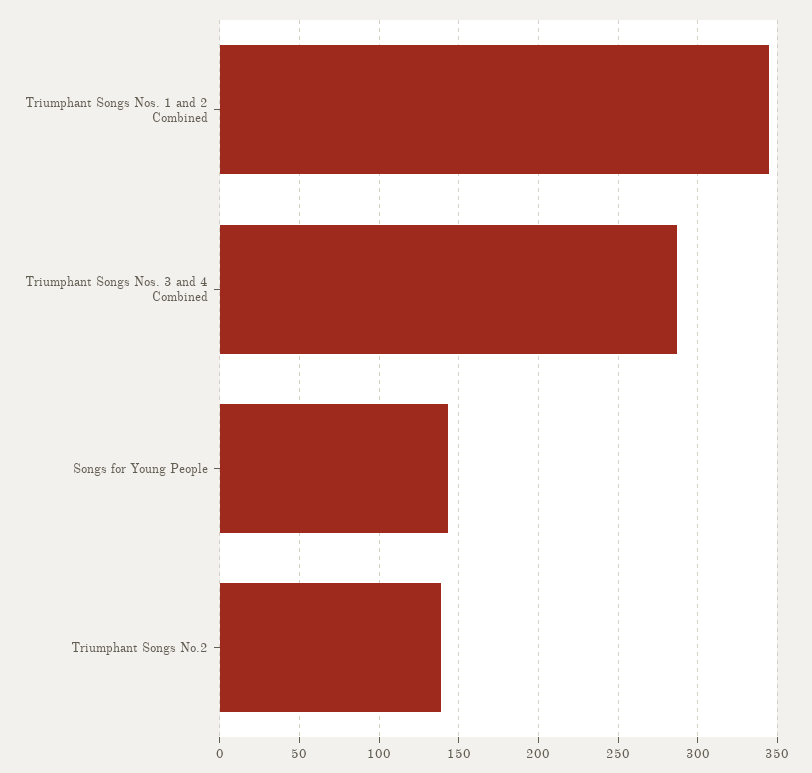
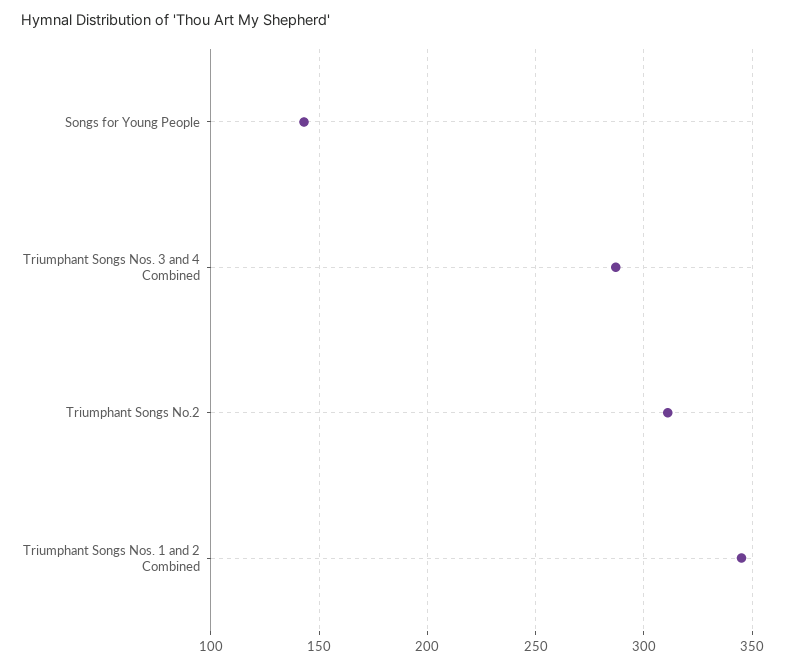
  {
    "Triumphant Songs Nos. 1 and 2 Combined": 345,
    "Triumphant Songs Nos. 3 and 4 Combined": 285,
    "Songs for Young People": 145,
-   "Triumphant Songs No.2": 140
+   "Triumphant Songs No.2": 310
  }

